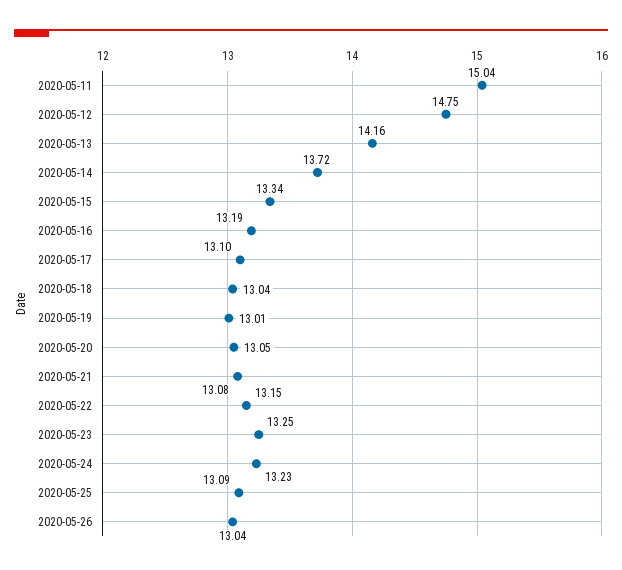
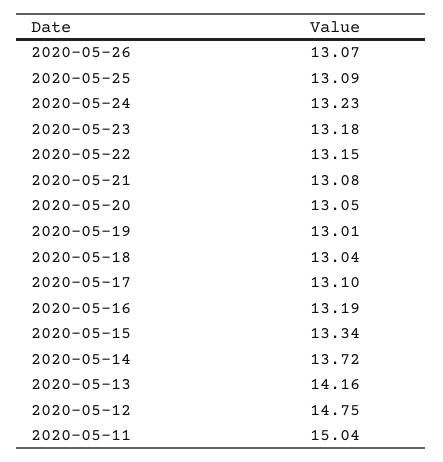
  {
    "2020-05-11": 15.04,
    "2020-05-12": 14.75,
    "2020-05-13": 14.16,
    "2020-05-14": 13.72,
    "2020-05-15": 13.34,
    "2020-05-16": 13.19,
    "2020-05-17": 13.1,
    "2020-05-18": 13.04,
    "2020-05-19": 13.01,
    "2020-05-20": 13.05,
    "2020-05-21": 13.08,
    "2020-05-22": 13.15,
-   "2020-05-23": 13.25,
+   "2020-05-23": 13.18,
    "2020-05-24": 13.23,
    "2020-05-25": 13.09,
-   "2020-05-26": 13.04
+   "2020-05-26": 13.07
  }

